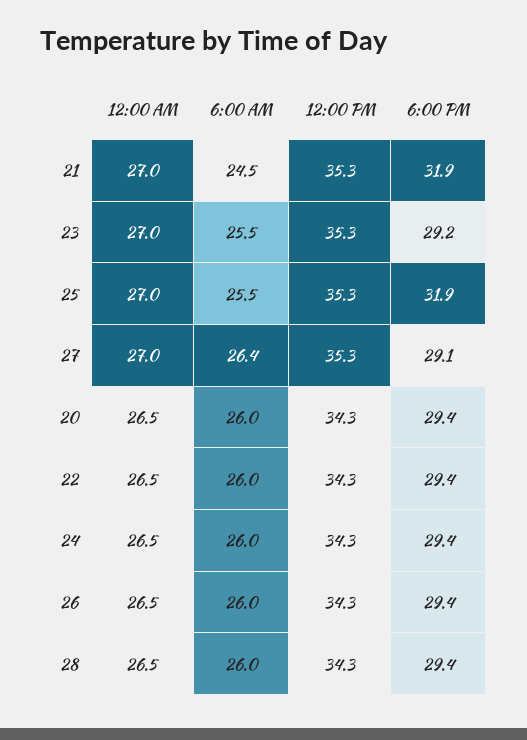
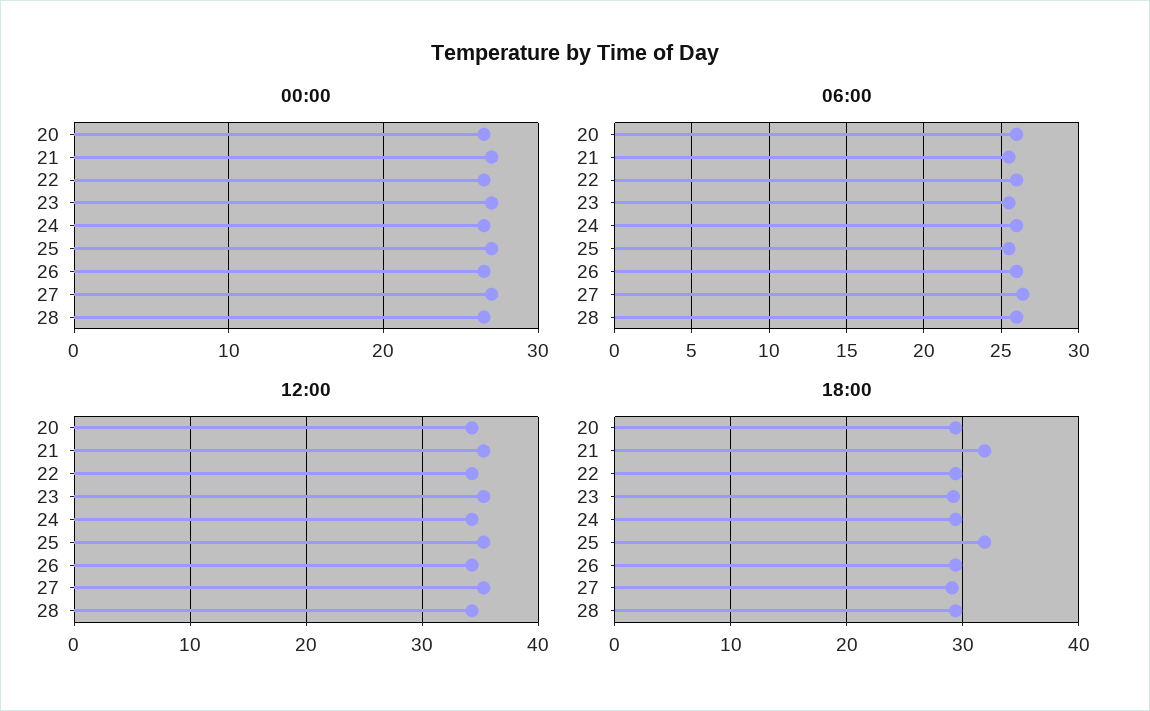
  {
    "12:00 AM": {
      "21": 27,
      "23": 27,
      "25": 27,
      "27": 27,
      "20": 26.5,
      "22": 26.5,
      "24": 26.5,
      "26": 26.5,
      "28": 26.5
    },
    "6:00 AM": {
-     "21": 24.5,
+     "21": 25.5,
      "23": 25.5,
      "25": 25.5,
      "27": 26.4,
      "20": 26,
      "22": 26,
      "24": 26,
      "26": 26,
      "28": 26
    },
    "12:00 PM": {
      "21": 35.3,
      "23": 35.3,
      "25": 35.3,
      "27": 35.3,
      "20": 34.3,
      "22": 34.3,
      "24": 34.3,
      "26": 34.3,
      "28": 34.3
    },
    "6:00 PM": {
      "21": 31.9,
      "23": 29.2,
      "25": 31.9,
      "27": 29.1,
      "20": 29.4,
      "22": 29.4,
      "24": 29.4,
      "26": 29.4,
      "28": 29.4
    }
  }

